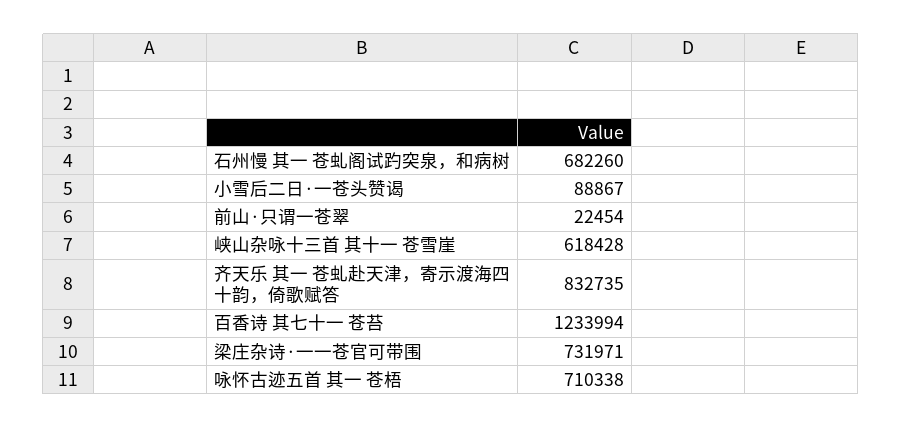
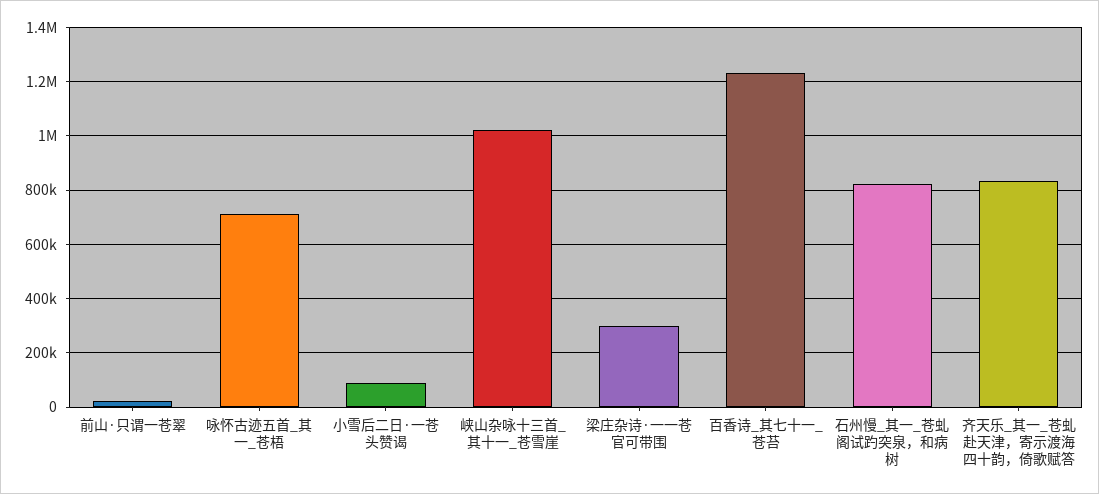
  {
-   "石州慢 其一 苍虬阁试趵突泉，和病树": 682260,
+   "石州慢 其一 苍虬阁试趵突泉，和病树": 825000,
    "小雪后二日·一苍头赞谒": 88867,
    "前山·只谓一苍翠": 22454,
-   "峡山杂咏十三首 其十一 苍雪崖": 618428,
+   "峡山杂咏十三首 其十一 苍雪崖": 1025000,
    "齐天乐 其一 苍虬赴天津，寄示渡海四十韵，倚歌赋答": 832735,
    "百香诗 其七十一 苍苔": 1233994,
-   "梁庄杂诗·一一苍官可带围": 731971,
+   "梁庄杂诗·一一苍官可带围": 300000,
    "咏怀古迹五首 其一 苍梧": 710338
  }

